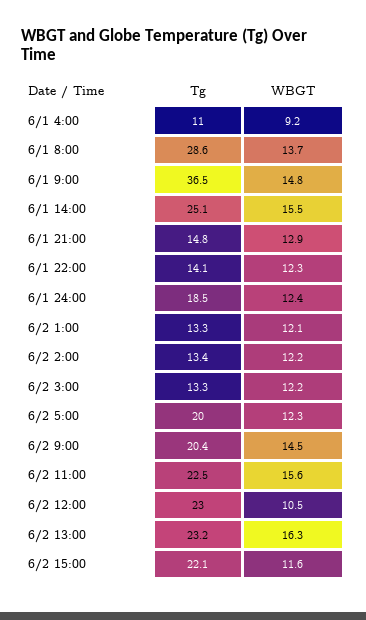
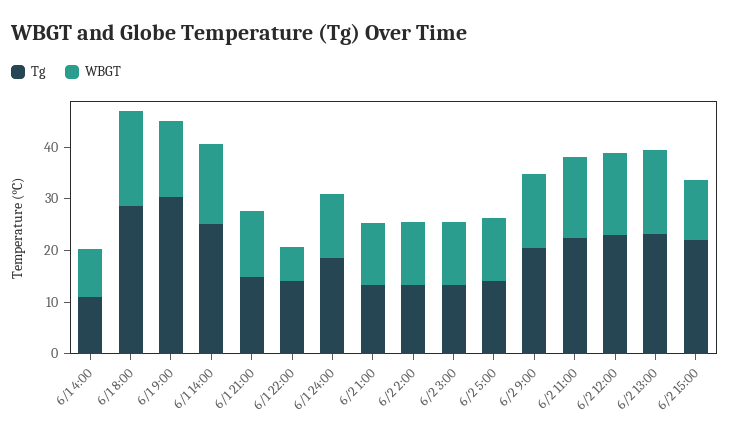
  {
    "Tg": {
      "6/1 4:00": 11,
      "6/1 8:00": 28.6,
-     "6/1 9:00": 36.5,
+     "6/1 9:00": 30,
      "6/1 14:00": 25.1,
      "6/1 21:00": 14.8,
      "6/1 22:00": 14.1,
      "6/1 24:00": 18.5,
      "6/2 1:00": 13.3,
      "6/2 2:00": 13.4,
      "6/2 3:00": 13.3,
-     "6/2 5:00": 20,
+     "6/2 5:00": 14,
      "6/2 9:00": 20.4,
      "6/2 11:00": 22.5,
      "6/2 12:00": 23,
      "6/2 13:00": 23.2,
      "6/2 15:00": 22.1
    },
    "WBGT": {
      "6/1 4:00": 9.2,
-     "6/1 8:00": 13.7,
+     "6/1 8:00": 18,
      "6/1 9:00": 14.8,
      "6/1 14:00": 15.5,
      "6/1 21:00": 12.9,
-     "6/1 22:00": 12.3,
+     "6/1 22:00": 6,
      "6/1 24:00": 12.4,
      "6/2 1:00": 12.1,
      "6/2 2:00": 12.2,
      "6/2 3:00": 12.2,
      "6/2 5:00": 12.3,
      "6/2 9:00": 14.5,
      "6/2 11:00": 15.6,
-     "6/2 12:00": 10.5,
+     "6/2 12:00": 16,
      "6/2 13:00": 16.3,
      "6/2 15:00": 11.6
    }
  }

